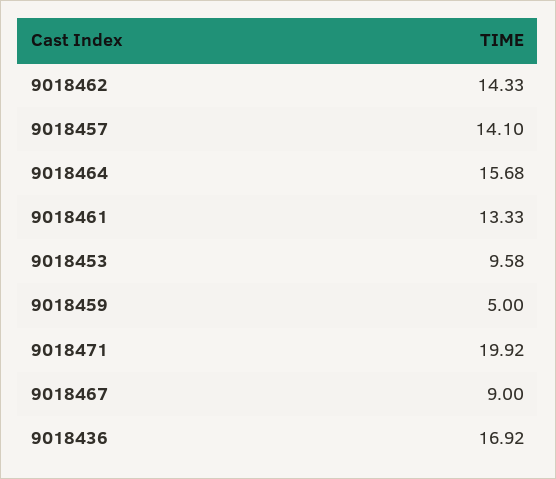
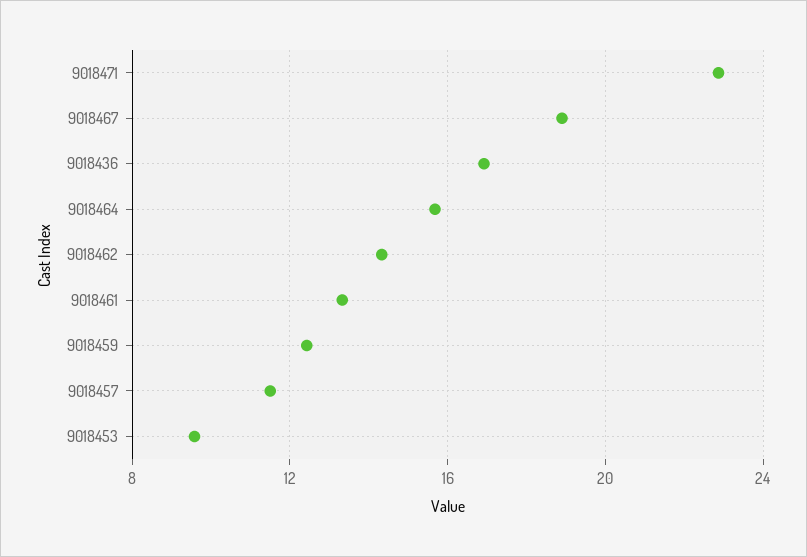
  {
    "9018462": 14.33,
-   "9018457": 14.1,
+   "9018457": 11.5,
    "9018464": 15.68,
    "9018461": 13.33,
    "9018453": 9.58,
-   "9018459": 5,
+   "9018459": 12.5,
-   "9018471": 19.92,
+   "9018471": 23,
-   "9018467": 9,
+   "9018467": 19,
    "9018436": 16.92
  }

